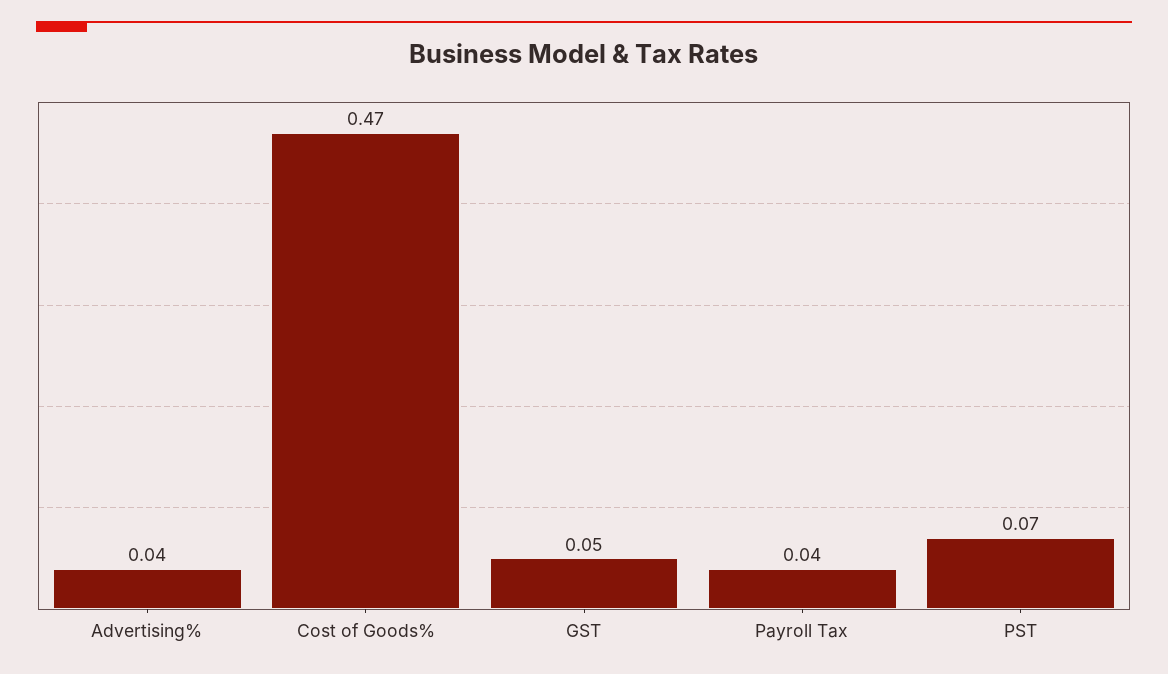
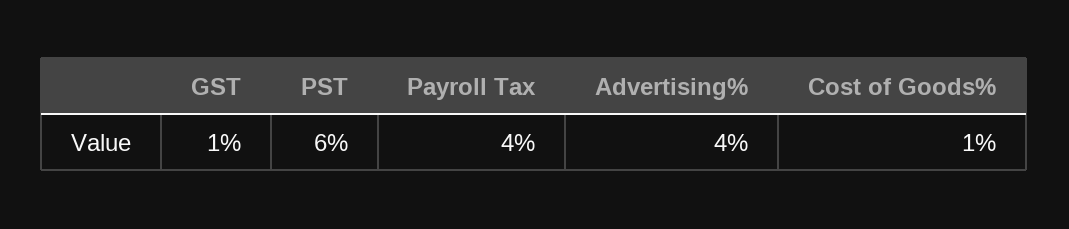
  {
    "Advertising%": 0.04,
-   "Cost of Goods%": 0.47,
+   "Cost of Goods%": 0.01,
-   "GST": 0.05,
+   "GST": 0.01,
    "Payroll Tax": 0.04,
-   "PST": 0.07
+   "PST": 0.06
  }

